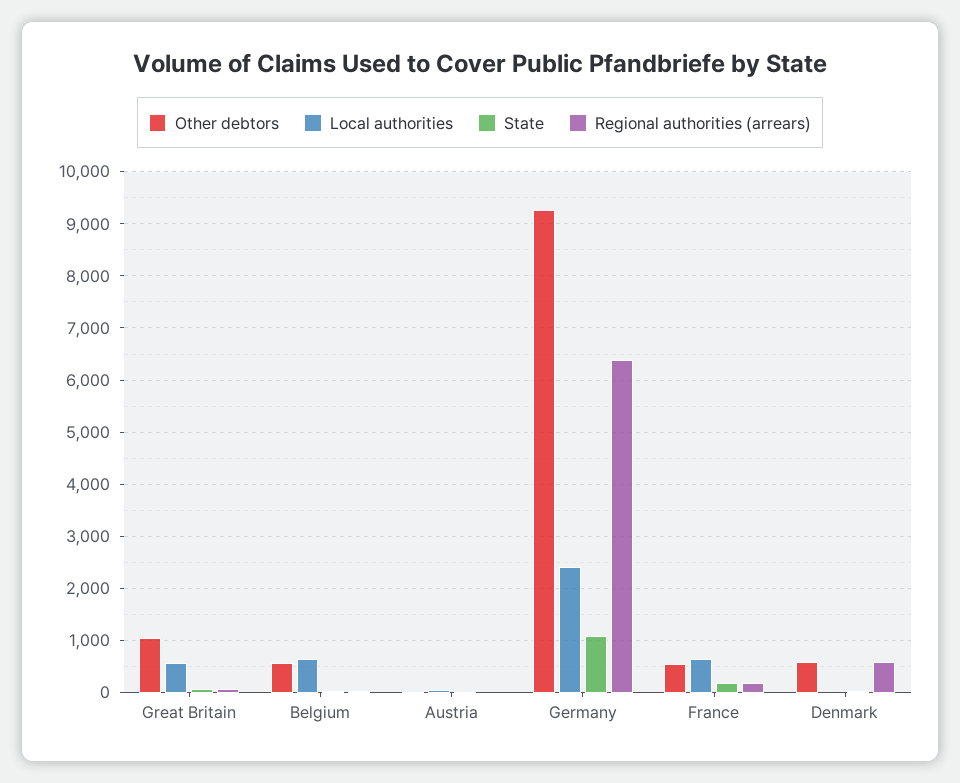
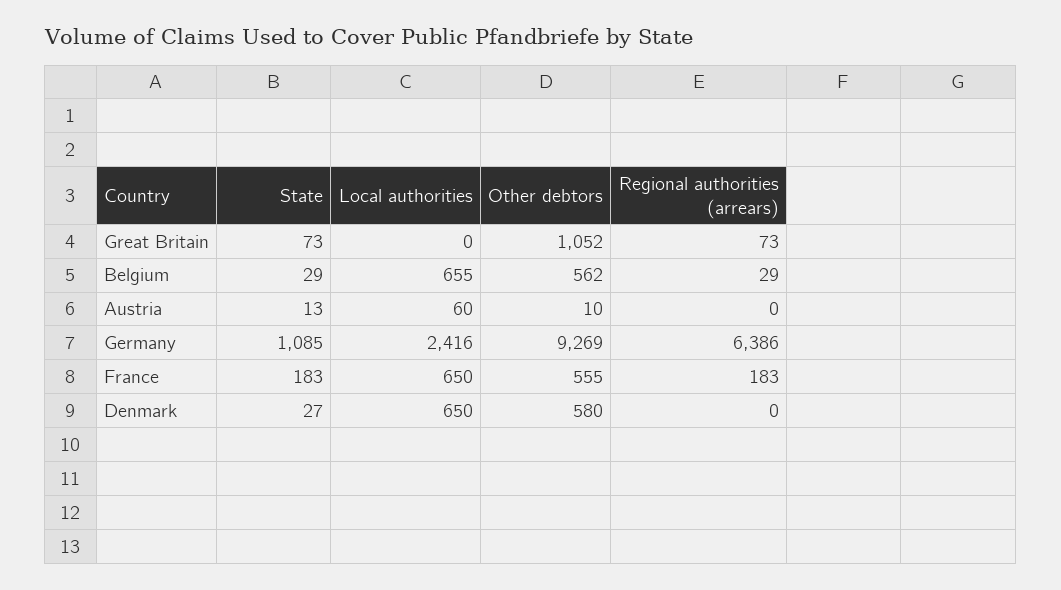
  {
    "Other debtors": {
      "Great Britain": 1052,
      "Belgium": 562,
      "Austria": 10,
      "Germany": 9269,
      "France": 555,
      "Denmark": 580
    },
    "Local authorities": {
-     "Great Britain": 600,
+     "Great Britain": 0,
      "Belgium": 655,
      "Austria": 60,
      "Germany": 2416,
      "France": 650,
-     "Denmark": 0
+     "Denmark": 650
    },
    "State": {
      "Great Britain": 73,
      "Belgium": 29,
      "Austria": 13,
      "Germany": 1085,
      "France": 183,
      "Denmark": 27
    },
    "Regional authorities (arrears)": {
      "Great Britain": 73,
      "Belgium": 29,
      "Austria": 0,
      "Germany": 6386,
      "France": 183,
-     "Denmark": 600
+     "Denmark": 0
    }
  }

